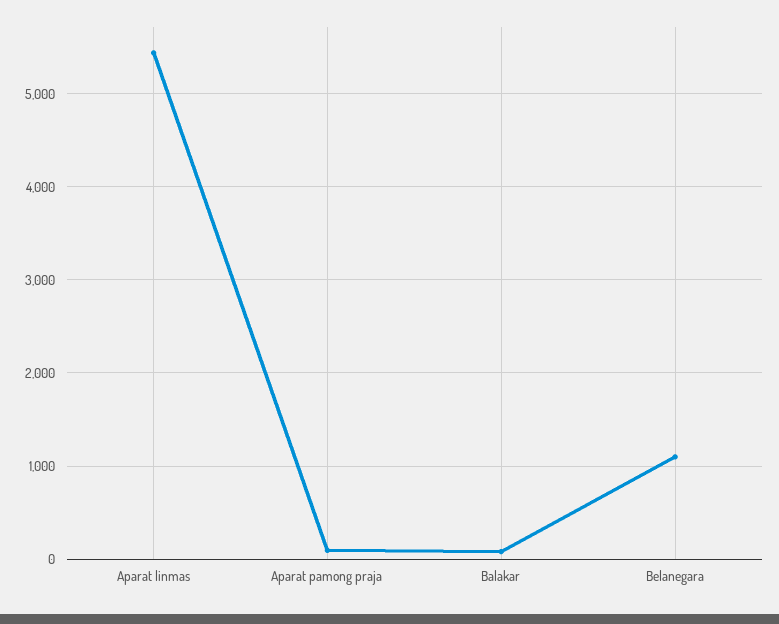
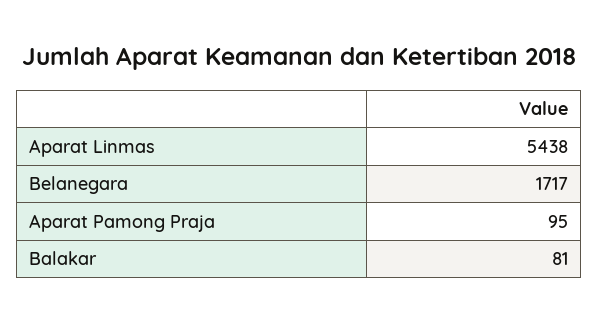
  {
    "Aparat linmas": 5438,
    "Aparat pamong praja": 95,
    "Balakar": 81,
-   "Belanegara": 1100
+   "Belanegara": 1717
  }

